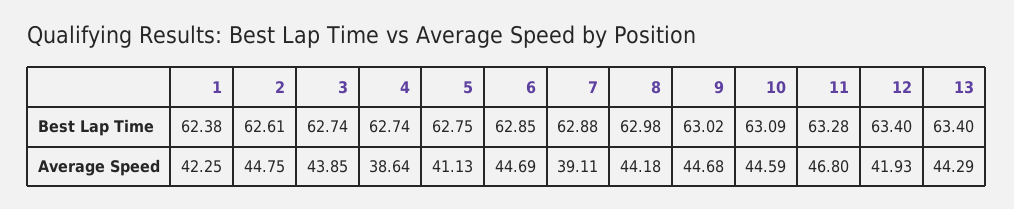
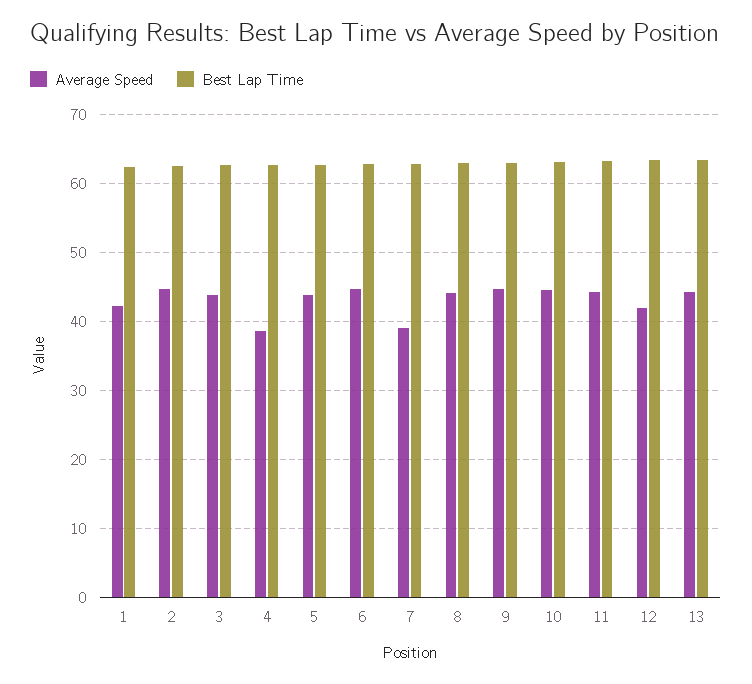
  {
    "Best Lap Time": {
      "1": 62.38,
      "2": 62.61,
      "3": 62.74,
      "4": 62.74,
      "5": 62.75,
      "6": 62.85,
      "7": 62.88,
      "8": 62.98,
      "9": 63.02,
      "10": 63.09,
      "11": 63.28,
      "12": 63.4,
      "13": 63.4
    },
    "Average Speed": {
      "1": 42.25,
      "2": 44.75,
      "3": 43.85,
      "4": 38.64,
-     "5": 41.13,
+     "5": 44,
      "6": 44.69,
      "7": 39.11,
      "8": 44.18,
      "9": 44.68,
      "10": 44.59,
-     "11": 46.8,
+     "11": 44,
      "12": 41.93,
      "13": 44.29
    }
  }

